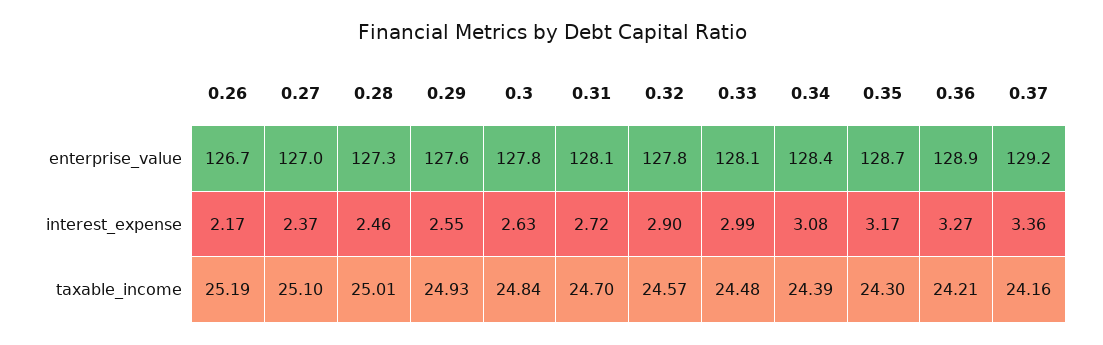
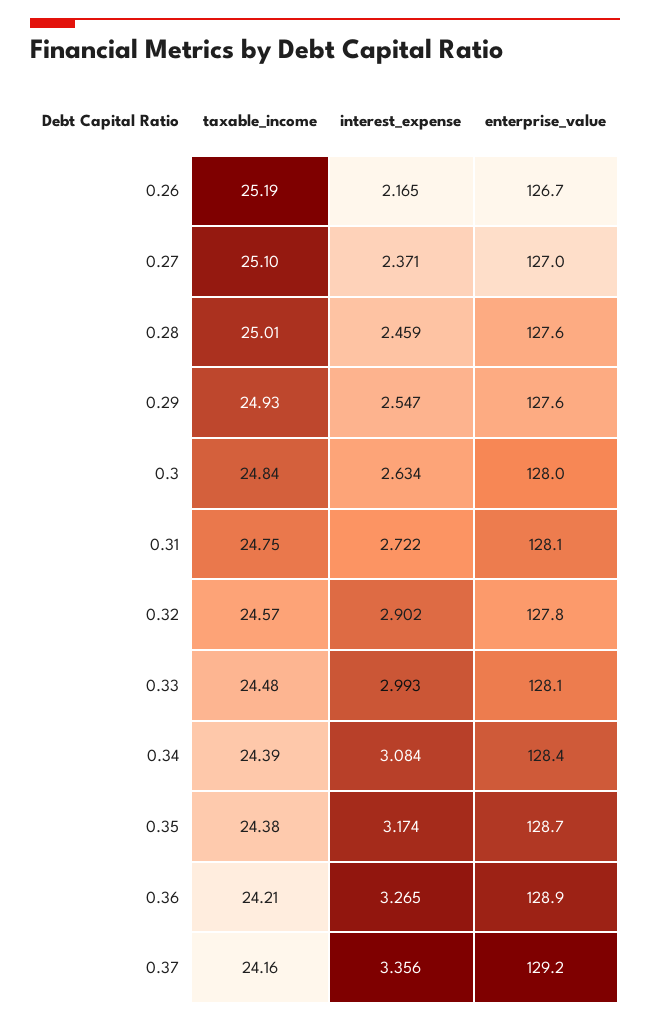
  {
    "0.26": {
      "enterprise_value": 126.7,
      "interest_expense": 2.165,
      "taxable_income": 25.19
    },
    "0.27": {
      "enterprise_value": 127,
      "interest_expense": 2.371,
      "taxable_income": 25.1
    },
    "0.28": {
-     "enterprise_value": 127.3,
+     "enterprise_value": 127.6,
      "interest_expense": 2.459,
      "taxable_income": 25.01
    },
    "0.29": {
      "enterprise_value": 127.6,
      "interest_expense": 2.547,
      "taxable_income": 24.93
    },
    "0.3": {
-     "enterprise_value": 127.8,
+     "enterprise_value": 128,
      "interest_expense": 2.634,
      "taxable_income": 24.84
    },
    "0.31": {
      "enterprise_value": 128.1,
      "interest_expense": 2.722,
-     "taxable_income": 24.7
+     "taxable_income": 24.75
    },
    "0.32": {
      "enterprise_value": 127.8,
      "interest_expense": 2.902,
      "taxable_income": 24.57
    },
    "0.33": {
      "enterprise_value": 128.1,
      "interest_expense": 2.993,
      "taxable_income": 24.48
    },
    "0.34": {
      "enterprise_value": 128.4,
      "interest_expense": 3.084,
      "taxable_income": 24.39
    },
    "0.35": {
      "enterprise_value": 128.7,
      "interest_expense": 3.174,
-     "taxable_income": 24.3
+     "taxable_income": 24.38
    },
    "0.36": {
      "enterprise_value": 128.9,
      "interest_expense": 3.265,
      "taxable_income": 24.21
    },
    "0.37": {
      "enterprise_value": 129.2,
      "interest_expense": 3.356,
      "taxable_income": 24.16
    }
  }

